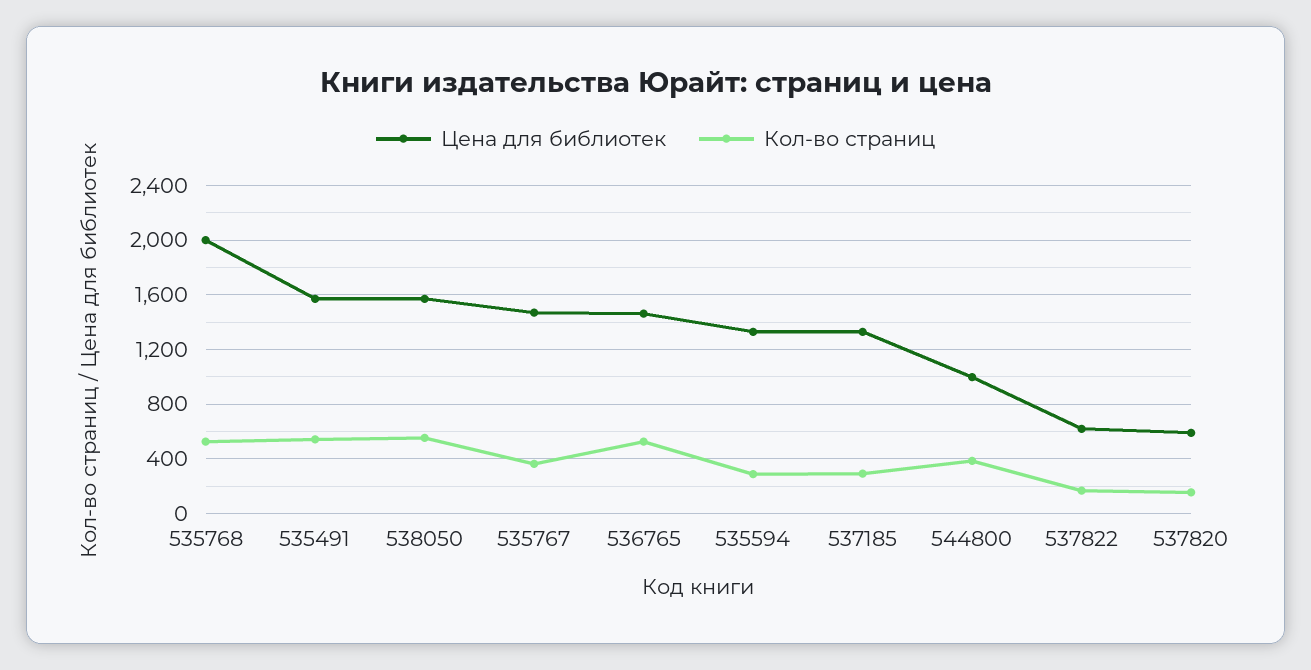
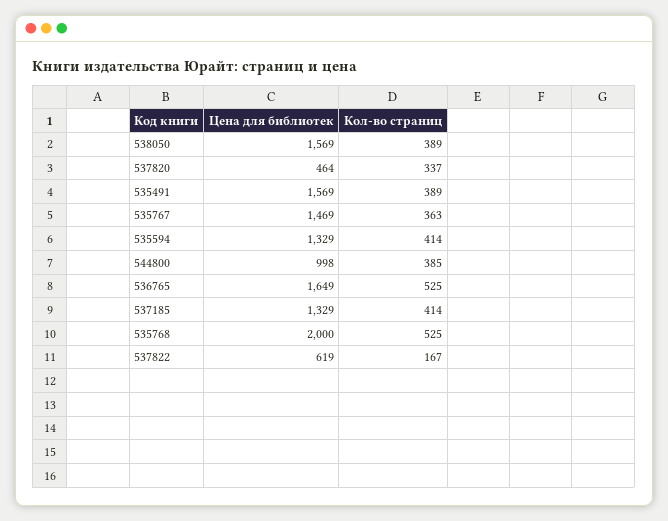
  {
    "Цена для библиотек": {
      "535768": 2000,
      "535491": 1569,
      "538050": 1569,
      "535767": 1469,
-     "536765": 1450,
+     "536765": 1649,
      "535594": 1329,
      "537185": 1329,
      "544800": 998,
      "537822": 619,
-     "537820": 600
+     "537820": 464
    },
    "Кол-во страниц": {
      "535768": 525,
-     "535491": 550,
+     "535491": 389,
-     "538050": 550,
+     "538050": 389,
      "535767": 363,
      "536765": 525,
-     "535594": 300,
+     "535594": 414,
-     "537185": 300,
+     "537185": 414,
      "544800": 385,
      "537822": 167,
-     "537820": 150
+     "537820": 337
    }
  }

